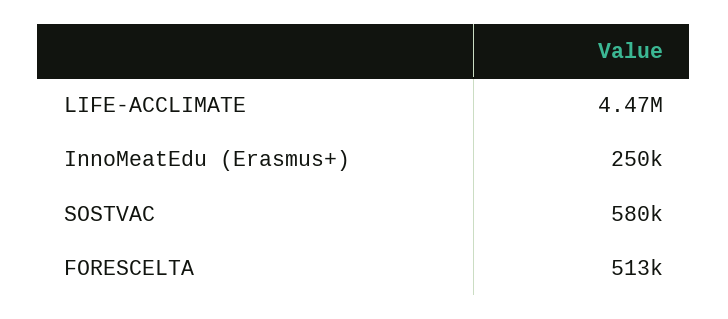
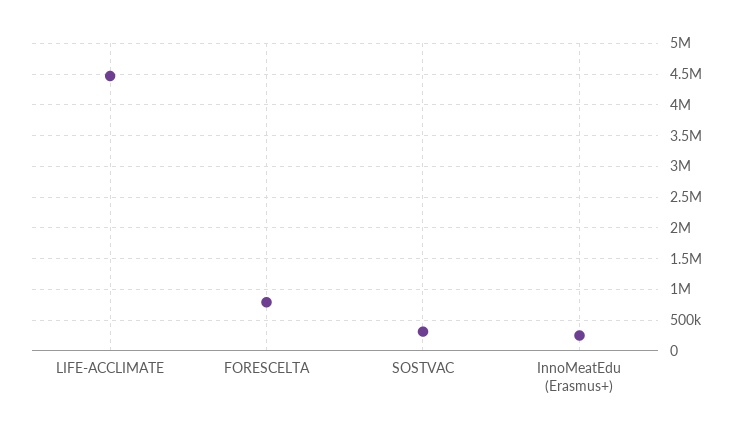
  {
    "LIFE-ACCLIMATE": 4470000,
    "InnoMeatEdu (Erasmus+)": 250000,
-   "SOSTVAC": 580000,
+   "SOSTVAC": 300000,
-   "FORESCELTA": 513000
+   "FORESCELTA": 800000
  }

